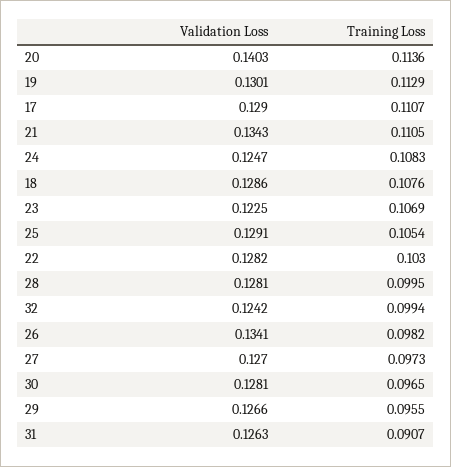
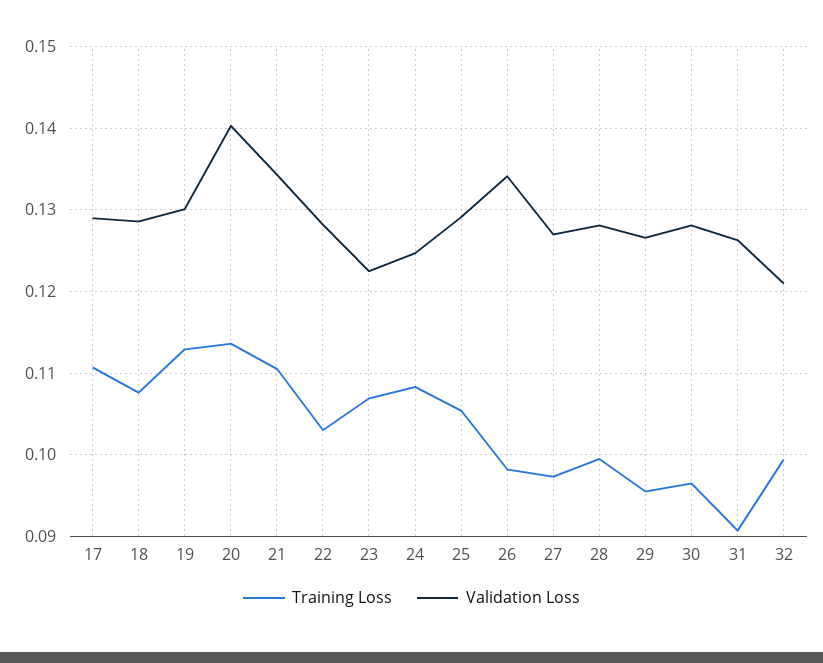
  {
    "Validation Loss": {
      "20": 0.1403,
      "19": 0.1301,
      "17": 0.129,
      "21": 0.1343,
      "24": 0.1247,
      "18": 0.1286,
      "23": 0.1225,
      "25": 0.1291,
      "22": 0.1282,
      "28": 0.1281,
-     "32": 0.1242,
+     "32": 0.121,
      "26": 0.1341,
      "27": 0.127,
      "30": 0.1281,
      "29": 0.1266,
      "31": 0.1263
    },
    "Training Loss": {
      "20": 0.1136,
      "19": 0.1129,
      "17": 0.1107,
      "21": 0.1105,
      "24": 0.1083,
      "18": 0.1076,
      "23": 0.1069,
      "25": 0.1054,
      "22": 0.103,
      "28": 0.0995,
      "32": 0.0994,
      "26": 0.0982,
      "27": 0.0973,
      "30": 0.0965,
      "29": 0.0955,
      "31": 0.0907
    }
  }

